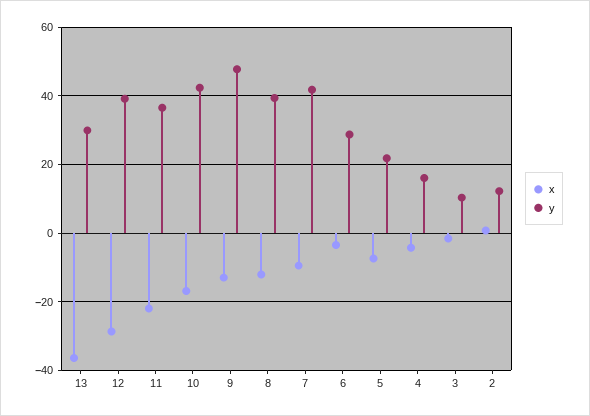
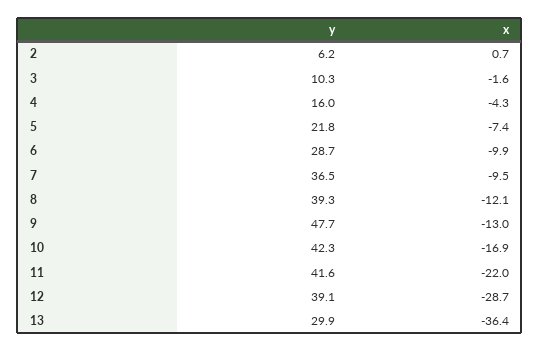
  {
    "x": {
      "13": -36.4,
      "12": -28.7,
      "11": -22,
      "10": -16.9,
      "9": -13,
      "8": -12.1,
      "7": -9.5,
-     "6": -4,
+     "6": -9.9,
      "5": -7.4,
      "4": -4.3,
      "3": -1.6,
      "2": 0.7
    },
    "y": {
      "13": 29.9,
      "12": 39.1,
-     "11": 36,
+     "11": 41.6,
      "10": 42.3,
      "9": 47.7,
      "8": 39.3,
-     "7": 42,
+     "7": 36.5,
      "6": 28.7,
      "5": 21.8,
      "4": 16,
      "3": 10.3,
-     "2": 12
+     "2": 6.2
    }
  }

